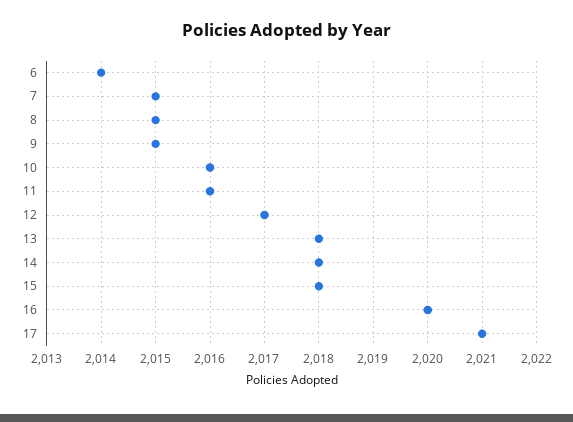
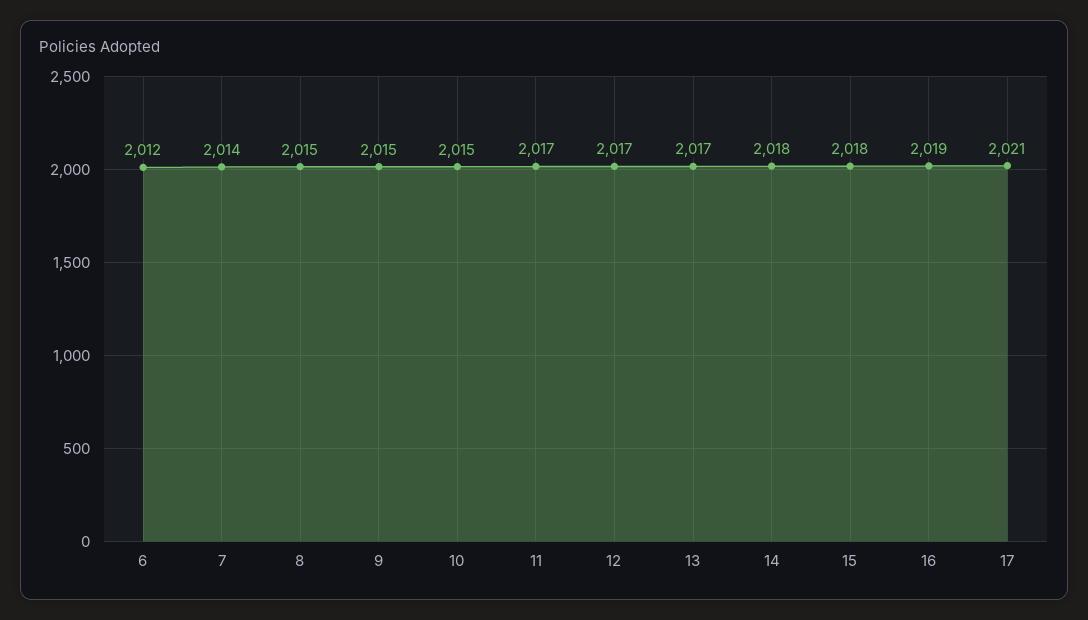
  {
-   "6": 2014,
+   "6": 2012,
-   "7": 2015,
+   "7": 2014,
    "8": 2015,
    "9": 2015,
-   "10": 2016,
+   "10": 2015,
-   "11": 2016,
+   "11": 2017,
    "12": 2017,
-   "13": 2018,
+   "13": 2017,
    "14": 2018,
    "15": 2018,
-   "16": 2020,
+   "16": 2019,
    "17": 2021
  }

